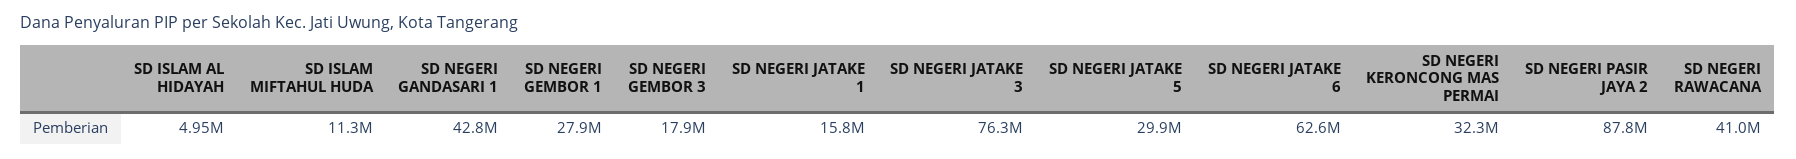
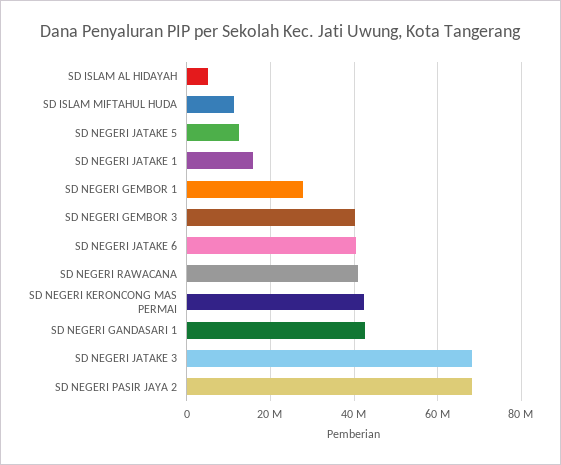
  {
    "SD ISLAM AL HIDAYAH": 4950000,
    "SD ISLAM MIFTAHUL HUDA": 11300000,
    "SD NEGERI GANDASARI 1": 42800000,
    "SD NEGERI GEMBOR 1": 27900000,
-   "SD NEGERI GEMBOR 3": 17900000,
+   "SD NEGERI GEMBOR 3": 40000000,
    "SD NEGERI JATAKE 1": 15800000,
-   "SD NEGERI JATAKE 3": 76300000,
+   "SD NEGERI JATAKE 3": 68000000,
-   "SD NEGERI JATAKE 5": 29900000,
+   "SD NEGERI JATAKE 5": 12000000,
-   "SD NEGERI JATAKE 6": 62600000,
+   "SD NEGERI JATAKE 6": 40000000,
-   "SD NEGERI KERONCONG MAS PERMAI": 32300000,
+   "SD NEGERI KERONCONG MAS PERMAI": 42000000,
-   "SD NEGERI PASIR JAYA 2": 87800000,
+   "SD NEGERI PASIR JAYA 2": 68000000,
    "SD NEGERI RAWACANA": 41000000
  }

